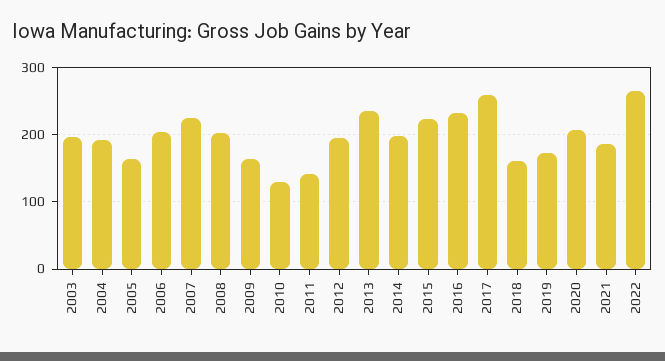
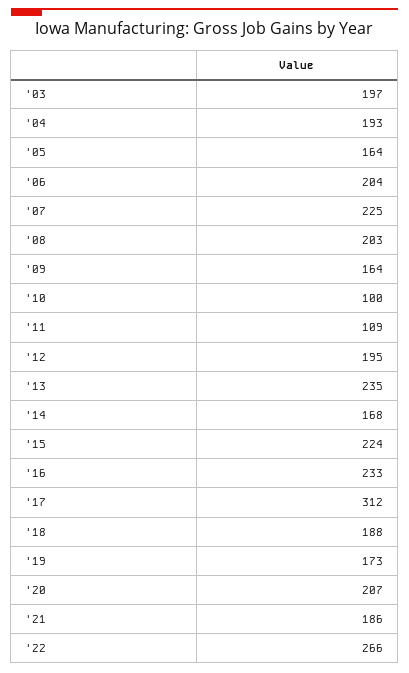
  {
    "2003": 197,
    "2004": 193,
    "2005": 164,
    "2006": 204,
    "2007": 225,
    "2008": 203,
    "2009": 164,
-   "2010": 130,
+   "2010": 100,
-   "2011": 140,
+   "2011": 109,
    "2012": 195,
    "2013": 235,
-   "2014": 200,
+   "2014": 168,
    "2015": 224,
    "2016": 233,
-   "2017": 260,
+   "2017": 312,
-   "2018": 160,
+   "2018": 188,
    "2019": 173,
    "2020": 207,
    "2021": 186,
    "2022": 266
  }

